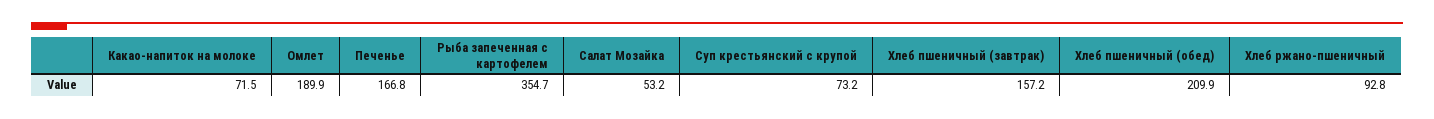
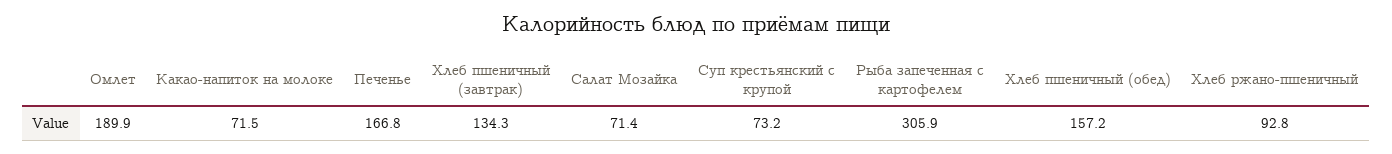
  {
    "Какао-напиток на молоке": 71.5,
    "Омлет": 189.9,
    "Печенье": 166.8,
-   "Рыба запеченная с картофелем": 354.7,
+   "Рыба запеченная с картофелем": 305.9,
-   "Салат Мозайка": 53.2,
+   "Салат Мозайка": 71.4,
    "Суп крестьянский с крупой": 73.2,
-   "Хлеб пшеничный (завтрак)": 157.2,
+   "Хлеб пшеничный (завтрак)": 134.3,
-   "Хлеб пшеничный (обед)": 209.9,
+   "Хлеб пшеничный (обед)": 157.2,
    "Хлеб ржано-пшеничный": 92.8
  }

